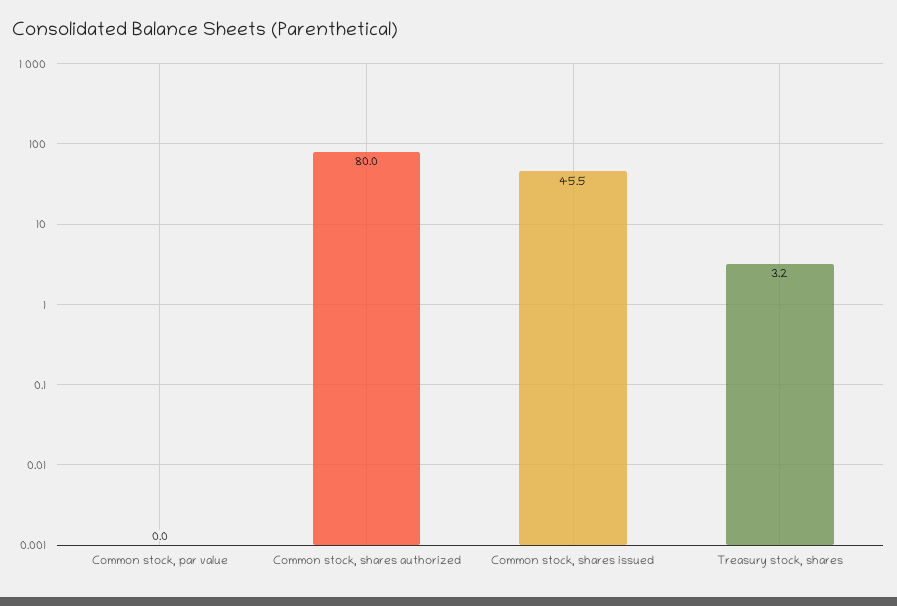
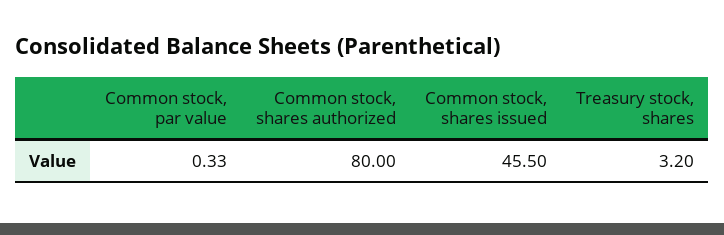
  {
-   "Common stock, par value": 0,
+   "Common stock, par value": 0.33,
    "Common stock, shares authorized": 80,
    "Common stock, shares issued": 45.5,
    "Treasury stock, shares": 3.2
  }

